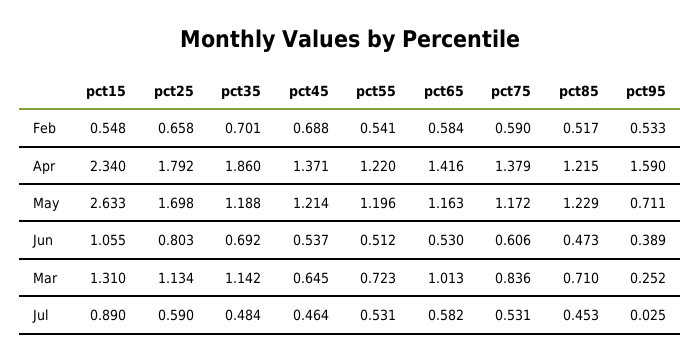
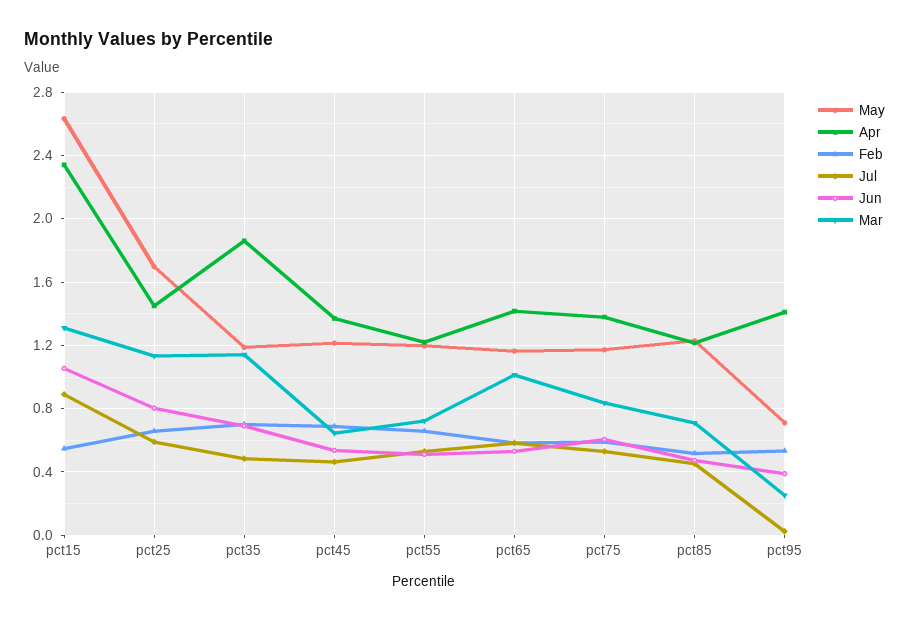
  {
    "Feb": {
      "pct15": 0.548,
      "pct25": 0.658,
      "pct35": 0.701,
      "pct45": 0.688,
-     "pct55": 0.541,
+     "pct55": 0.65,
      "pct65": 0.584,
      "pct75": 0.59,
      "pct85": 0.517,
      "pct95": 0.533
    },
    "Apr": {
      "pct15": 2.34,
-     "pct25": 1.792,
+     "pct25": 1.45,
      "pct35": 1.86,
      "pct45": 1.371,
      "pct55": 1.22,
      "pct65": 1.416,
      "pct75": 1.379,
      "pct85": 1.215,
-     "pct95": 1.59
+     "pct95": 1.4
    },
    "May": {
      "pct15": 2.633,
      "pct25": 1.698,
      "pct35": 1.188,
      "pct45": 1.214,
      "pct55": 1.196,
      "pct65": 1.163,
      "pct75": 1.172,
      "pct85": 1.229,
      "pct95": 0.711
    },
    "Jun": {
      "pct15": 1.055,
      "pct25": 0.803,
      "pct35": 0.692,
      "pct45": 0.537,
      "pct55": 0.512,
      "pct65": 0.53,
      "pct75": 0.606,
      "pct85": 0.473,
      "pct95": 0.389
    },
    "Mar": {
      "pct15": 1.31,
      "pct25": 1.134,
      "pct35": 1.142,
      "pct45": 0.645,
      "pct55": 0.723,
      "pct65": 1.013,
      "pct75": 0.836,
      "pct85": 0.71,
      "pct95": 0.252
    },
    "Jul": {
      "pct15": 0.89,
      "pct25": 0.59,
      "pct35": 0.484,
      "pct45": 0.464,
      "pct55": 0.531,
      "pct65": 0.582,
      "pct75": 0.531,
      "pct85": 0.453,
      "pct95": 0.025
    }
  }

